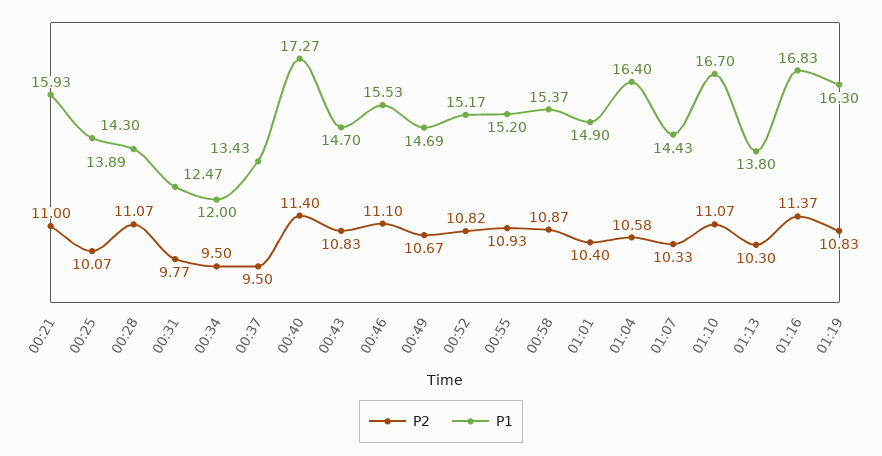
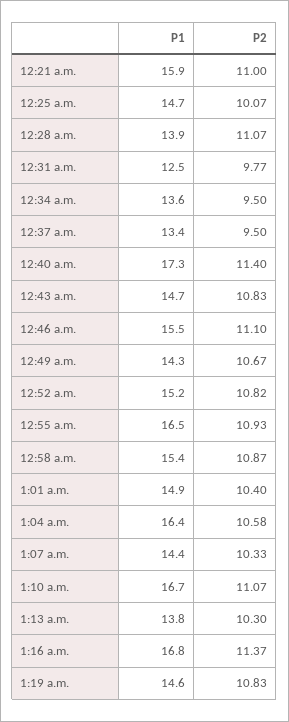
  {
    "P2": {
      "00:21": 11,
      "00:25": 10.07,
      "00:28": 11.07,
      "00:31": 9.77,
      "00:34": 9.5,
      "00:37": 9.5,
      "00:40": 11.4,
      "00:43": 10.83,
      "00:46": 11.1,
      "00:49": 10.67,
      "00:52": 10.82,
      "00:55": 10.93,
      "00:58": 10.87,
      "01:01": 10.4,
      "01:04": 10.58,
      "01:07": 10.33,
      "01:10": 11.07,
      "01:13": 10.3,
      "01:16": 11.37,
      "01:19": 10.83
    },
    "P1": {
      "00:21": 15.93,
-     "00:25": 14.3,
+     "00:25": 14.7,
      "00:28": 13.89,
      "00:31": 12.47,
-     "00:34": 12,
+     "00:34": 13.6,
      "00:37": 13.43,
      "00:40": 17.27,
      "00:43": 14.7,
      "00:46": 15.53,
-     "00:49": 14.69,
+     "00:49": 14.3,
      "00:52": 15.17,
-     "00:55": 15.2,
+     "00:55": 16.5,
      "00:58": 15.37,
      "01:01": 14.9,
      "01:04": 16.4,
      "01:07": 14.43,
      "01:10": 16.7,
      "01:13": 13.8,
      "01:16": 16.83,
-     "01:19": 16.3
+     "01:19": 14.6
    }
  }

